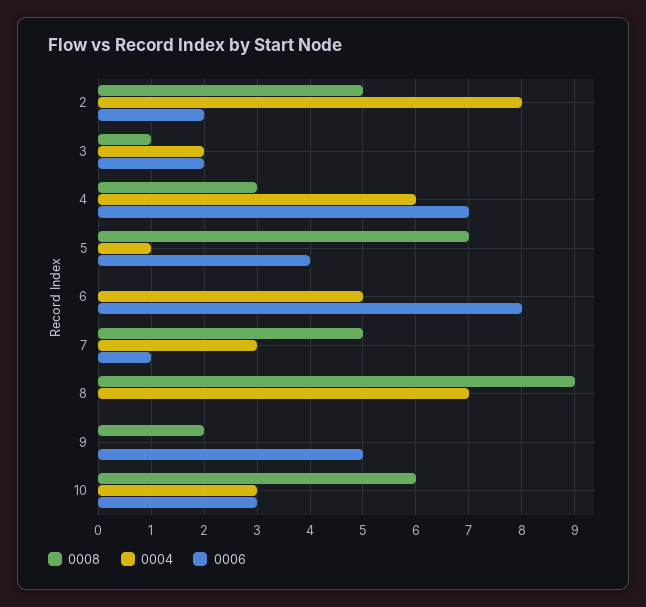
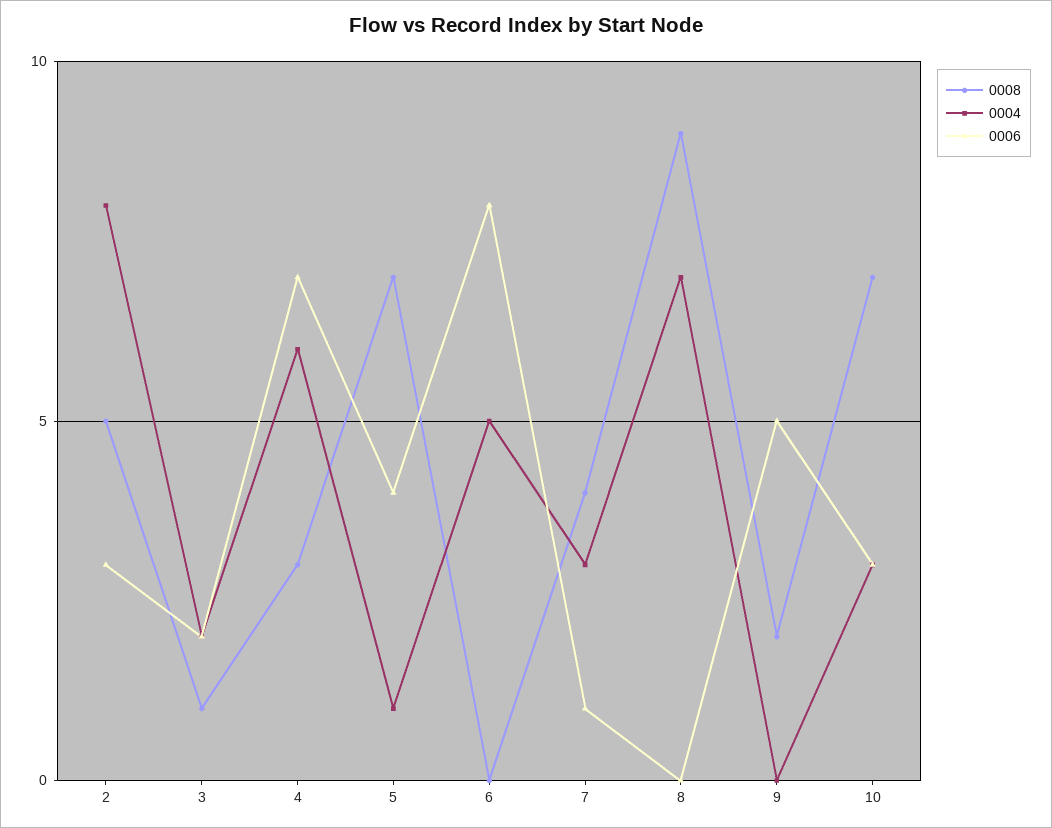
  {
    "0008": {
      "2": 5,
      "3": 1,
      "4": 3,
      "5": 7,
      "6": 0,
-     "7": 5,
+     "7": 4,
      "8": 9,
      "9": 2,
-     "10": 6
+     "10": 7
    },
    "0004": {
      "2": 8,
      "3": 2,
      "4": 6,
      "5": 1,
      "6": 5,
      "7": 3,
      "8": 7,
      "9": 0,
      "10": 3
    },
    "0006": {
-     "2": 2,
+     "2": 3,
      "3": 2,
      "4": 7,
      "5": 4,
      "6": 8,
      "7": 1,
      "8": 0,
      "9": 5,
      "10": 3
    }
  }

